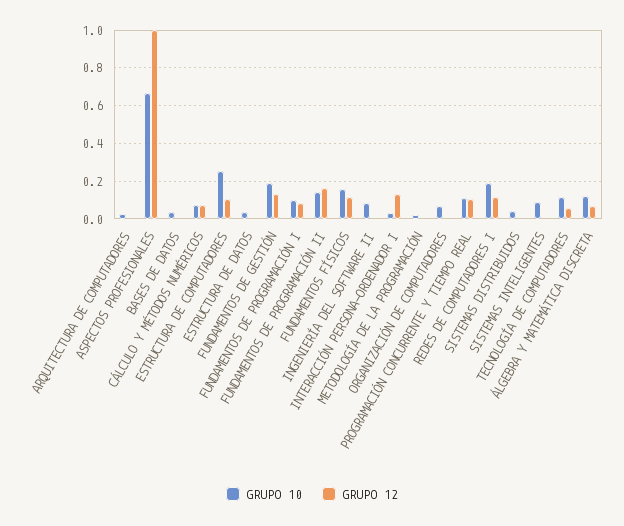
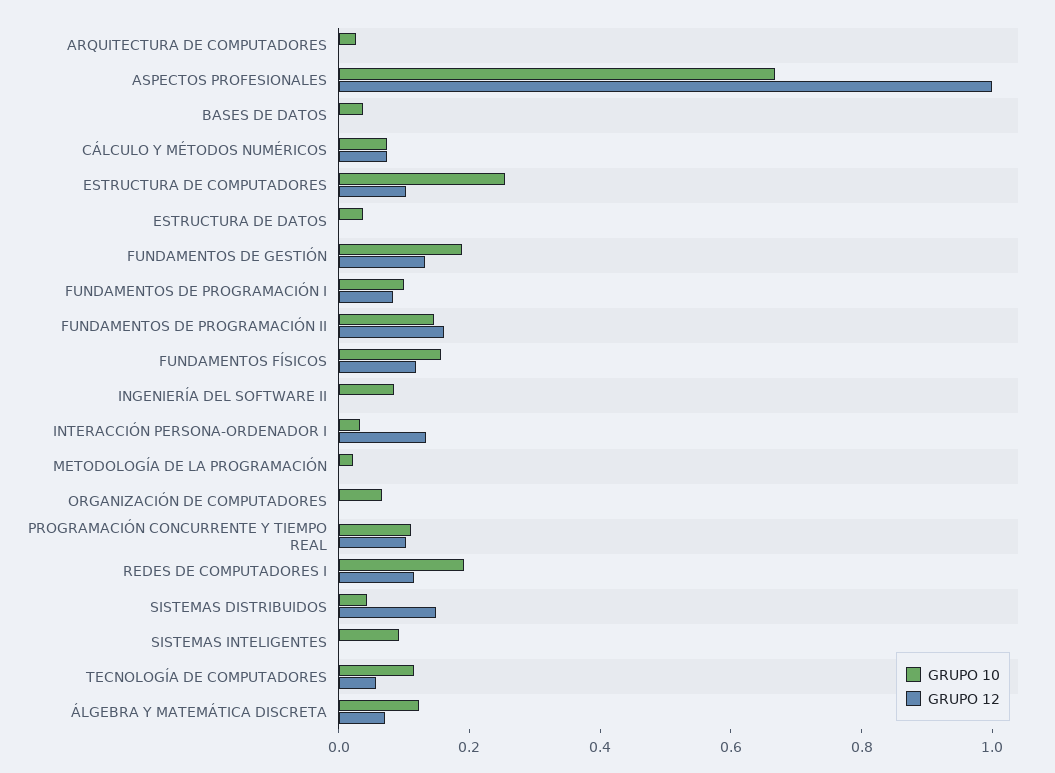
  {
    "GRUPO 10": {
      "ARQUITECTURA DE COMPUTADORES": 0.05,
      "ASPECTOS PROFESIONALES": 0.65,
      "BASES DE DATOS": 0.05,
      "CÁLCULO Y MÉTODOS NUMÉRICOS": 0.05,
      "ESTRUCTURA DE COMPUTADORES": 0.25,
      "ESTRUCTURA DE DATOS": 0.05,
      "FUNDAMENTOS DE GESTIÓN": 0.2,
      "FUNDAMENTOS DE PROGRAMACIÓN I": 0.1,
      "FUNDAMENTOS DE PROGRAMACIÓN II": 0.15,
      "FUNDAMENTOS FÍSICOS": 0.15,
      "INGENIERÍA DEL SOFTWARE II": 0.1,
      "INTERACCIÓN PERSONA-ORDENADOR I": 0.05,
      "METODOLOGÍA DE LA PROGRAMACIÓN": 0,
      "ORGANIZACIÓN DE COMPUTADORES": 0.05,
      "PROGRAMACIÓN CONCURRENTE Y TIEMPO REAL": 0.1,
      "REDES DE COMPUTADORES I": 0.2,
      "SISTEMAS DISTRIBUIDOS": 0.05,
      "SISTEMAS INTELIGENTES": 0.1,
      "TECNOLOGÍA DE COMPUTADORES": 0.1,
      "ÁLGEBRA Y MATEMÁTICA DISCRETA": 0.1
    },
    "GRUPO 12": {
      "ARQUITECTURA DE COMPUTADORES": 0,
      "ASPECTOS PROFESIONALES": 1,
      "BASES DE DATOS": 0,
      "CÁLCULO Y MÉTODOS NUMÉRICOS": 0.05,
      "ESTRUCTURA DE COMPUTADORES": 0.1,
      "ESTRUCTURA DE DATOS": 0,
      "FUNDAMENTOS DE GESTIÓN": 0.15,
      "FUNDAMENTOS DE PROGRAMACIÓN I": 0.1,
      "FUNDAMENTOS DE PROGRAMACIÓN II": 0.15,
      "FUNDAMENTOS FÍSICOS": 0.1,
      "INGENIERÍA DEL SOFTWARE II": 0,
      "INTERACCIÓN PERSONA-ORDENADOR I": 0.15,
      "METODOLOGÍA DE LA PROGRAMACIÓN": 0,
      "ORGANIZACIÓN DE COMPUTADORES": 0,
      "PROGRAMACIÓN CONCURRENTE Y TIEMPO REAL": 0.1,
      "REDES DE COMPUTADORES I": 0.1,
-     "SISTEMAS DISTRIBUIDOS": 0,
+     "SISTEMAS DISTRIBUIDOS": 0.15,
      "SISTEMAS INTELIGENTES": 0,
      "TECNOLOGÍA DE COMPUTADORES": 0.05,
      "ÁLGEBRA Y MATEMÁTICA DISCRETA": 0.05
    }
  }

